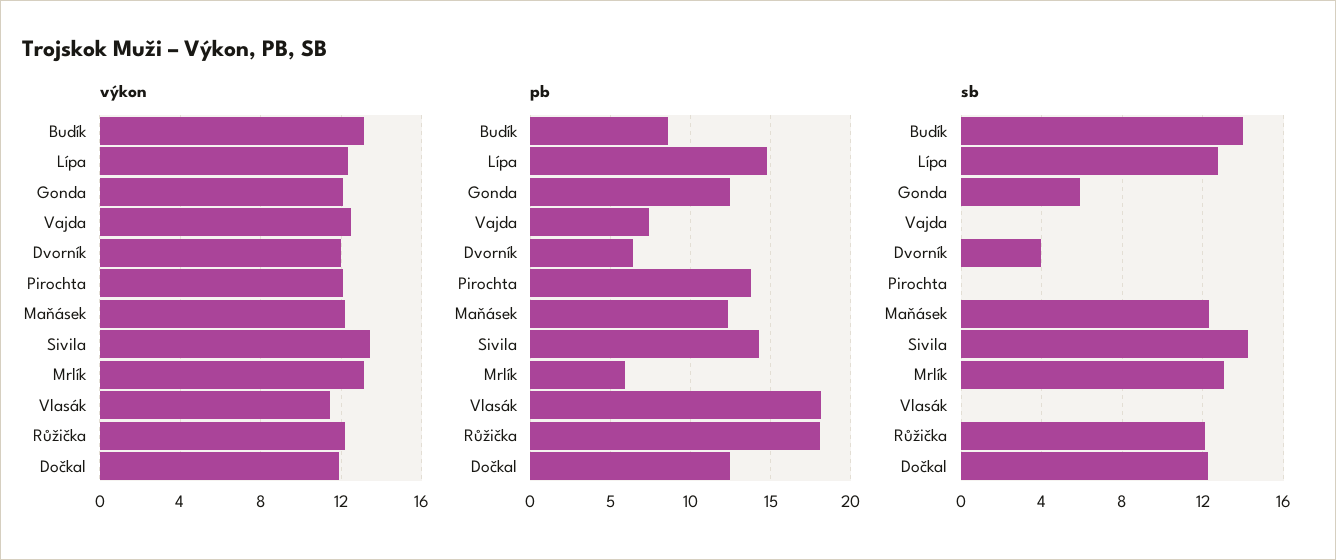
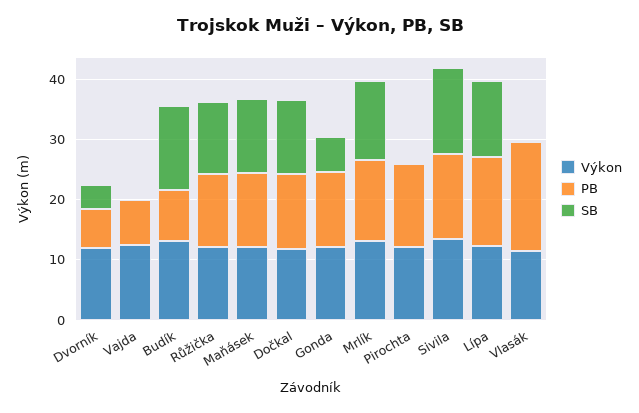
  {
    "výkon": {
      "Budík": 13,
      "Lípa": 12.5,
      "Gonda": 12,
      "Vajda": 12.5,
      "Dvorník": 12,
      "Pirochta": 12,
      "Maňásek": 12,
      "Sivila": 13.5,
      "Mrlík": 13,
      "Vlasák": 11.5,
      "Růžička": 12,
      "Dočkal": 12
    },
    "pb": {
      "Budík": 8.5,
      "Lípa": 14.5,
      "Gonda": 12.5,
      "Vajda": 7.5,
      "Dvorník": 6.5,
      "Pirochta": 14,
      "Maňásek": 12.5,
      "Sivila": 14.5,
-     "Mrlík": 6,
+     "Mrlík": 14,
      "Vlasák": 18,
-     "Růžička": 18,
+     "Růžička": 12,
      "Dočkal": 12.5
    },
    "sb": {
      "Budík": 14,
      "Lípa": 12.5,
      "Gonda": 6,
      "Vajda": 0,
      "Dvorník": 4,
      "Pirochta": 0,
      "Maňásek": 12.5,
      "Sivila": 14.5,
      "Mrlík": 13,
      "Vlasák": 0,
      "Růžička": 12,
      "Dočkal": 12
    }
  }

